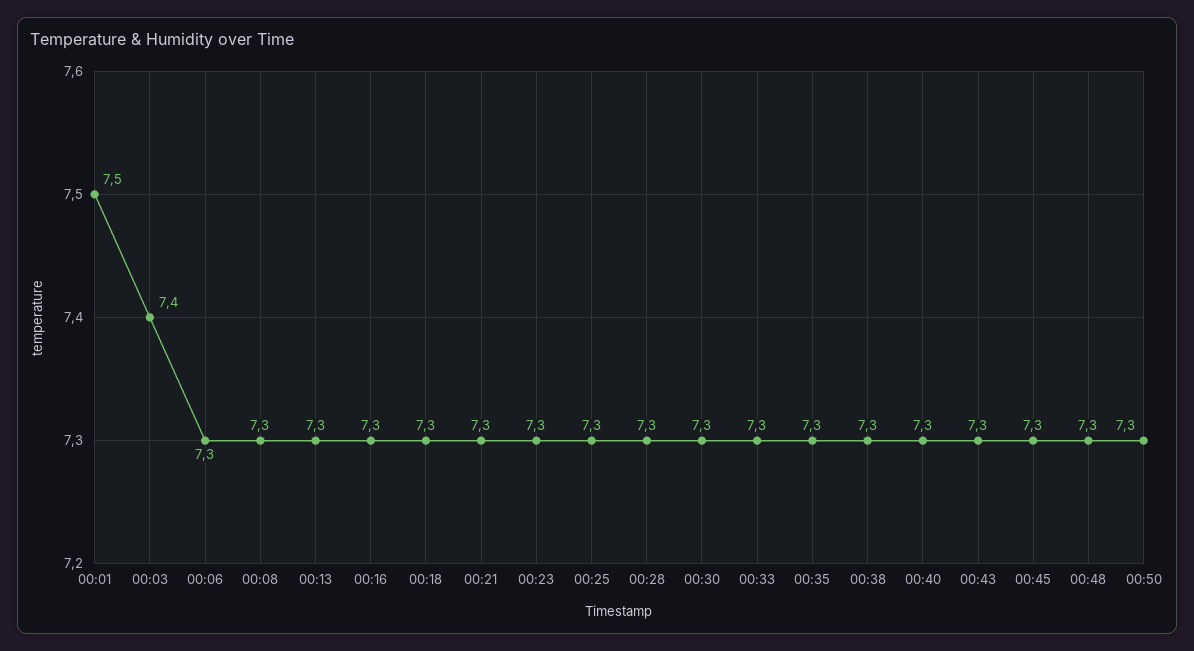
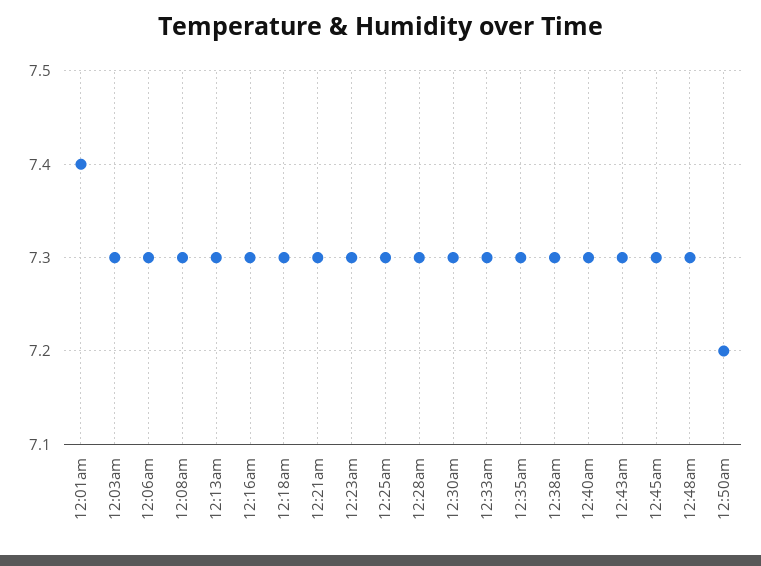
  {
-   "00:01": 7.5,
+   "00:01": 7.4,
-   "00:03": 7.4,
+   "00:03": 7.3,
    "00:06": 7.3,
    "00:08": 7.3,
    "00:13": 7.3,
    "00:16": 7.3,
    "00:18": 7.3,
    "00:21": 7.3,
    "00:23": 7.3,
    "00:25": 7.3,
    "00:28": 7.3,
    "00:30": 7.3,
    "00:33": 7.3,
    "00:35": 7.3,
    "00:38": 7.3,
    "00:40": 7.3,
    "00:43": 7.3,
    "00:45": 7.3,
    "00:48": 7.3,
-   "00:50": 7.3
+   "00:50": 7.2
  }

